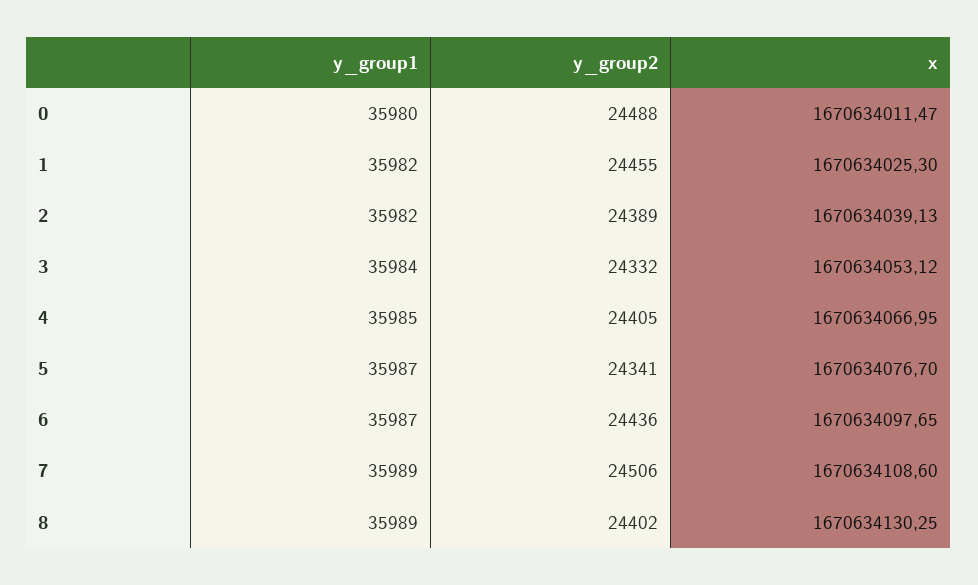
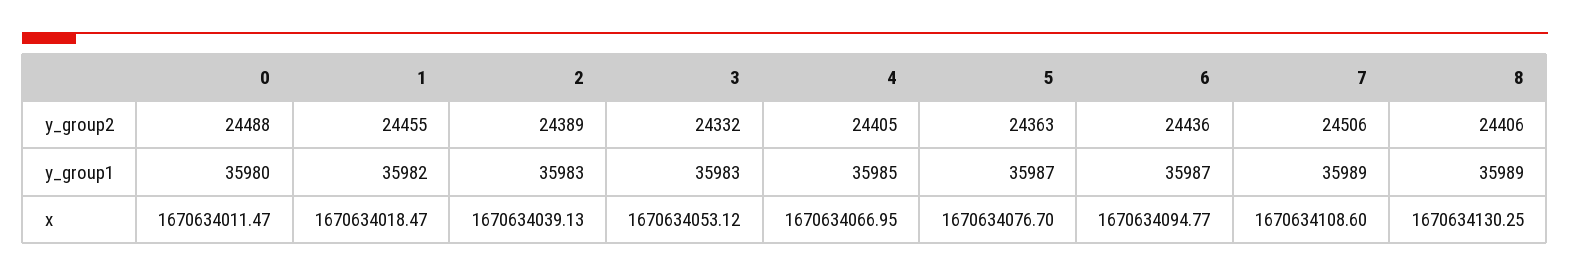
  {
    "y_group1": {
      "0": 35980,
      "1": 35982,
-     "2": 35982,
+     "2": 35983,
-     "3": 35984,
+     "3": 35983,
      "4": 35985,
      "5": 35987,
      "6": 35987,
      "7": 35989,
      "8": 35989
    },
    "y_group2": {
      "0": 24488,
      "1": 24455,
      "2": 24389,
      "3": 24332,
      "4": 24405,
-     "5": 24341,
+     "5": 24363,
      "6": 24436,
      "7": 24506,
-     "8": 24402
+     "8": 24406
    },
    "x": {
      "0": 1670634011.47,
-     "1": 1670634025.3,
+     "1": 1670634018.47,
      "2": 1670634039.13,
      "3": 1670634053.12,
      "4": 1670634066.95,
      "5": 1670634076.7,
-     "6": 1670634097.65,
+     "6": 1670634094.77,
      "7": 1670634108.6,
      "8": 1670634130.25
    }
  }

